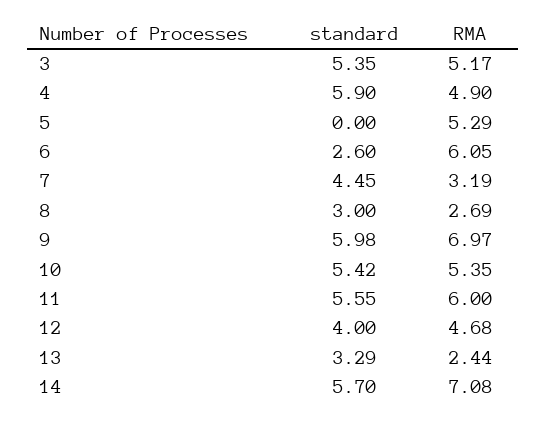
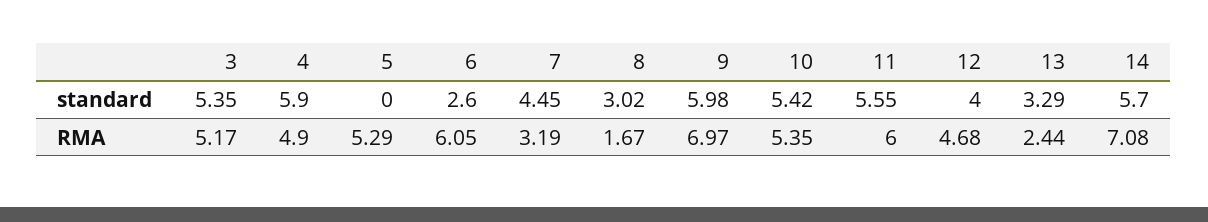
  {
    "standard": {
      "3": 5.35,
      "4": 5.9,
      "5": 0,
      "6": 2.6,
      "7": 4.45,
-     "8": 3,
+     "8": 3.02,
      "9": 5.98,
      "10": 5.42,
      "11": 5.55,
      "12": 4,
      "13": 3.29,
      "14": 5.7
    },
    "RMA": {
      "3": 5.17,
      "4": 4.9,
      "5": 5.29,
      "6": 6.05,
      "7": 3.19,
-     "8": 2.69,
+     "8": 1.67,
      "9": 6.97,
      "10": 5.35,
      "11": 6,
      "12": 4.68,
      "13": 2.44,
      "14": 7.08
    }
  }

